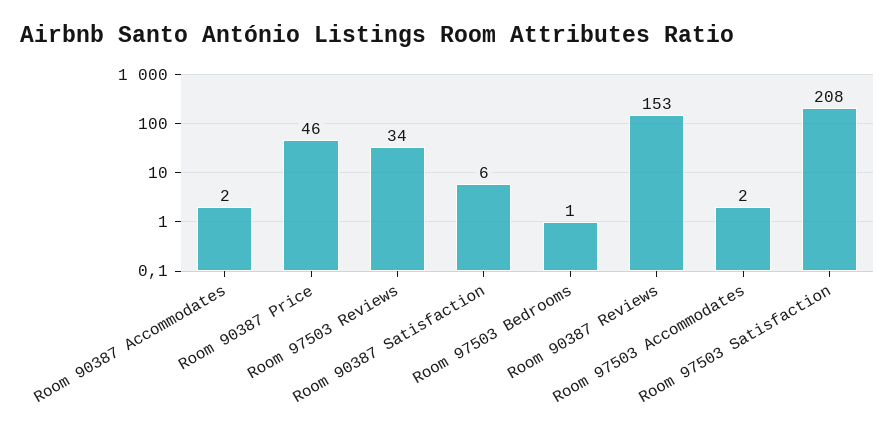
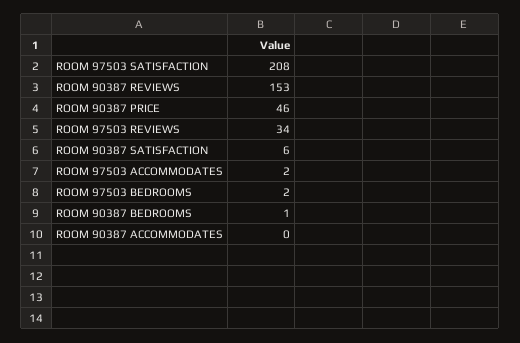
  {
-   "Room 90387 Accommodates": 2,
+   "Room 90387 Accommodates": 0,
    "Room 90387 Price": 46,
    "Room 97503 Reviews": 34,
    "Room 90387 Satisfaction": 6,
-   "Room 97503 Bedrooms": 1,
+   "Room 97503 Bedrooms": 2,
    "Room 90387 Reviews": 153,
    "Room 97503 Accommodates": 2,
-   "Room 97503 Satisfaction": 208
+   "Room 97503 Satisfaction": 208,
+   "ROOM 90387 BEDROOMS": 1
  }

